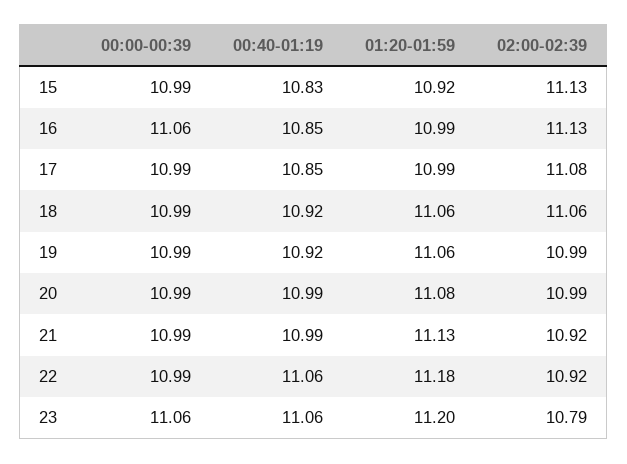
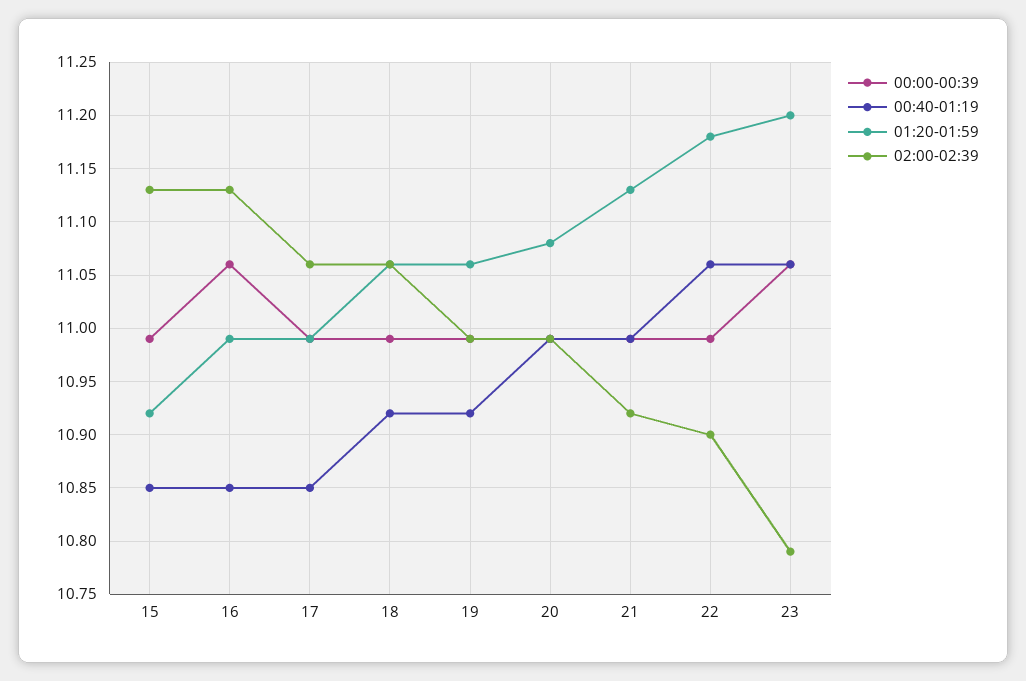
  {
    "00:00-00:39": {
      "15": 10.99,
      "16": 11.06,
      "17": 10.99,
      "18": 10.99,
      "19": 10.99,
      "20": 10.99,
      "21": 10.99,
      "22": 10.99,
      "23": 11.06
    },
    "00:40-01:19": {
-     "15": 10.83,
+     "15": 10.85,
      "16": 10.85,
      "17": 10.85,
      "18": 10.92,
      "19": 10.92,
      "20": 10.99,
      "21": 10.99,
      "22": 11.06,
      "23": 11.06
    },
    "01:20-01:59": {
      "15": 10.92,
      "16": 10.99,
      "17": 10.99,
      "18": 11.06,
      "19": 11.06,
      "20": 11.08,
      "21": 11.13,
      "22": 11.18,
      "23": 11.2
    },
    "02:00-02:39": {
      "15": 11.13,
      "16": 11.13,
-     "17": 11.08,
+     "17": 11.06,
      "18": 11.06,
      "19": 10.99,
      "20": 10.99,
      "21": 10.92,
-     "22": 10.92,
+     "22": 10.9,
      "23": 10.79
    }
  }

